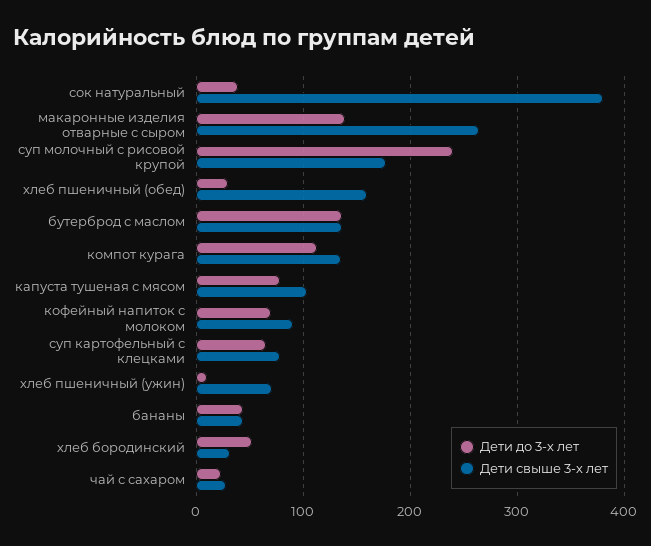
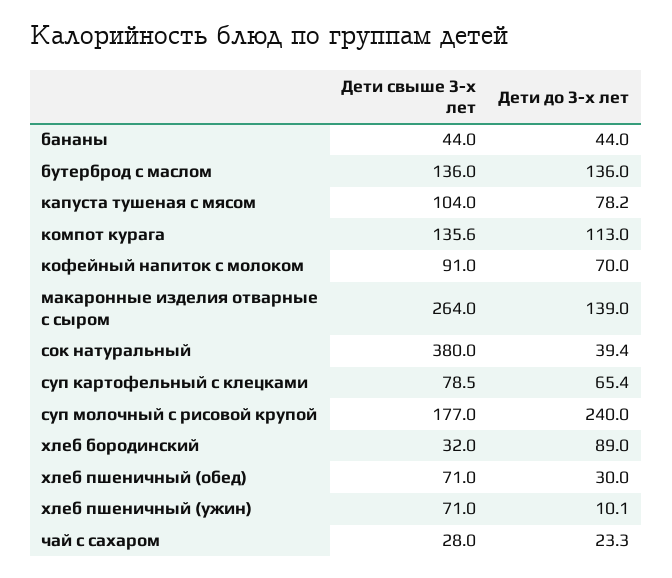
  {
    "Дети до 3-х лет": {
      "сок натуральный": 39.4,
      "макаронные изделия отварные с сыром": 139,
      "суп молочный с рисовой крупой": 240,
      "хлеб пшеничный (обед)": 30,
      "бутерброд с маслом": 136,
      "компот курага": 113,
      "капуста тушеная с мясом": 78.2,
      "кофейный напиток с молоком": 70,
      "суп картофельный с клецками": 65.4,
      "хлеб пшеничный (ужин)": 10.1,
      "бананы": 44,
-     "хлеб бородинский": 50,
+     "хлеб бородинский": 89,
      "чай с сахаром": 23.3
    },
    "Дети свыше 3-х лет": {
      "сок натуральный": 380,
      "макаронные изделия отварные с сыром": 264,
      "суп молочный с рисовой крупой": 177,
-     "хлеб пшеничный (обед)": 160,
+     "хлеб пшеничный (обед)": 71,
      "бутерброд с маслом": 136,
      "компот курага": 135.6,
      "капуста тушеная с мясом": 104,
      "кофейный напиток с молоком": 91,
      "суп картофельный с клецками": 78.5,
      "хлеб пшеничный (ужин)": 71,
      "бананы": 44,
      "хлеб бородинский": 32,
      "чай с сахаром": 28
    }
  }

